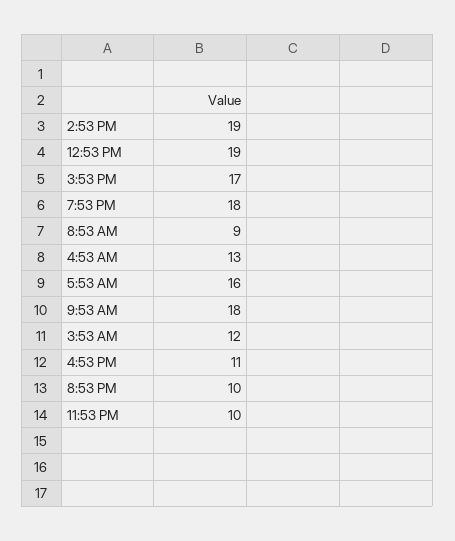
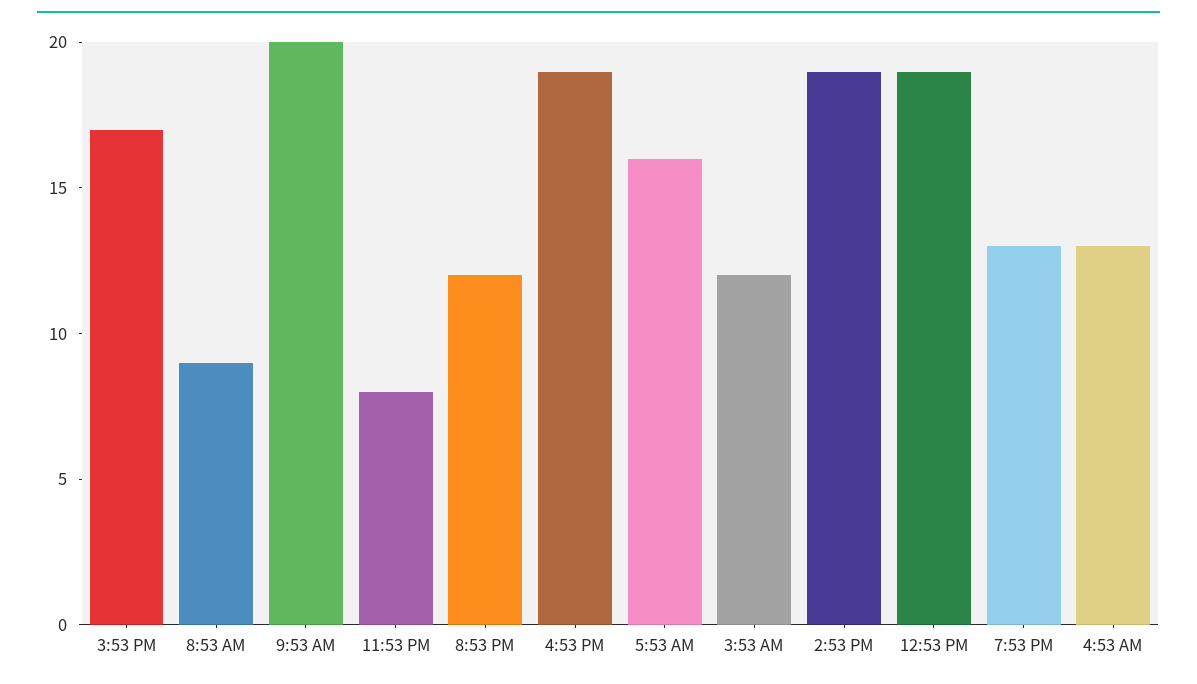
  {
    "2:53 PM": 19,
    "12:53 PM": 19,
    "3:53 PM": 17,
-   "7:53 PM": 18,
+   "7:53 PM": 13,
    "8:53 AM": 9,
    "4:53 AM": 13,
    "5:53 AM": 16,
-   "9:53 AM": 18,
+   "9:53 AM": 20,
    "3:53 AM": 12,
-   "4:53 PM": 11,
+   "4:53 PM": 19,
-   "8:53 PM": 10,
+   "8:53 PM": 12,
-   "11:53 PM": 10
+   "11:53 PM": 8
  }

